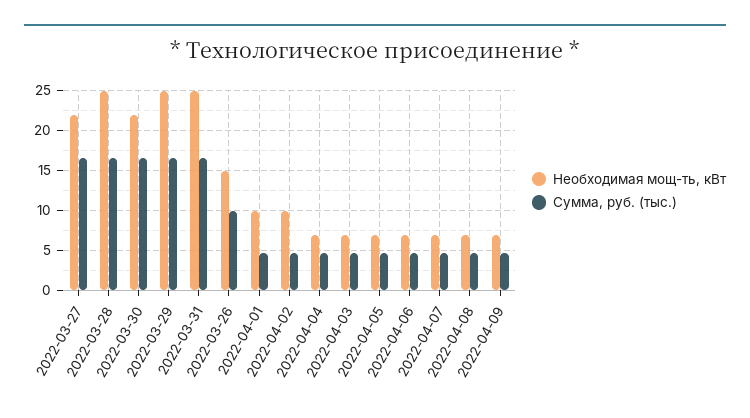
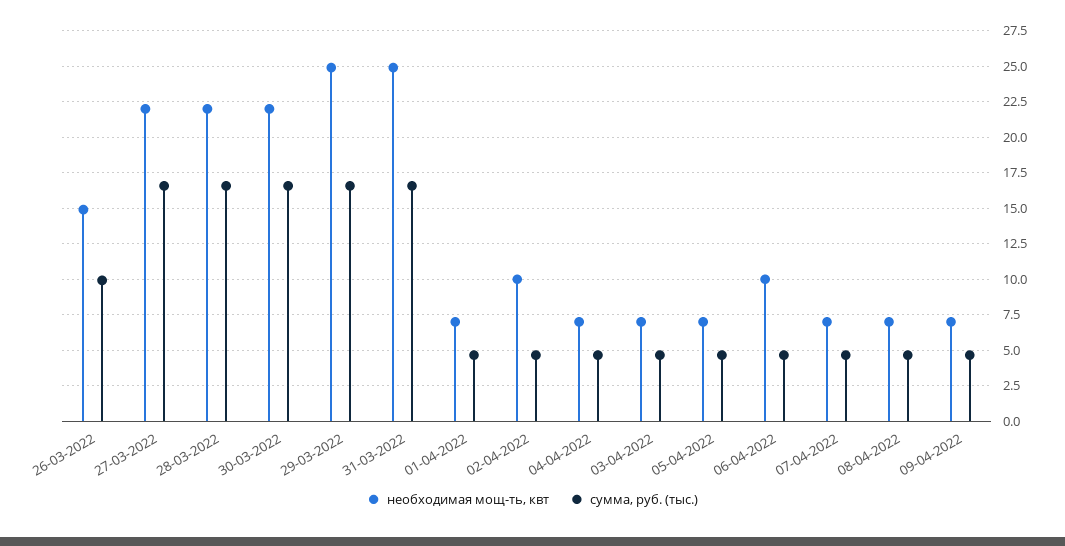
  {
    "Необходимая мощ-ть, кВт": {
      "2022-03-27": 22,
-     "2022-03-28": 25,
+     "2022-03-28": 22,
      "2022-03-30": 22,
      "2022-03-29": 25,
      "2022-03-31": 25,
      "2022-03-26": 15,
-     "2022-04-01": 10,
+     "2022-04-01": 7,
      "2022-04-02": 10,
      "2022-04-04": 7,
      "2022-04-03": 7,
      "2022-04-05": 7,
-     "2022-04-06": 7,
+     "2022-04-06": 10,
      "2022-04-07": 7,
      "2022-04-08": 7,
      "2022-04-09": 7
    },
    "Сумма, руб. (тыс.)": {
      "2022-03-27": 16.5,
      "2022-03-28": 16.5,
      "2022-03-30": 16.5,
      "2022-03-29": 16.5,
      "2022-03-31": 16.5,
      "2022-03-26": 10,
      "2022-04-01": 4.5,
      "2022-04-02": 4.5,
      "2022-04-04": 4.5,
      "2022-04-03": 4.5,
      "2022-04-05": 4.5,
      "2022-04-06": 4.5,
      "2022-04-07": 4.5,
      "2022-04-08": 4.5,
      "2022-04-09": 4.5
    }
  }

